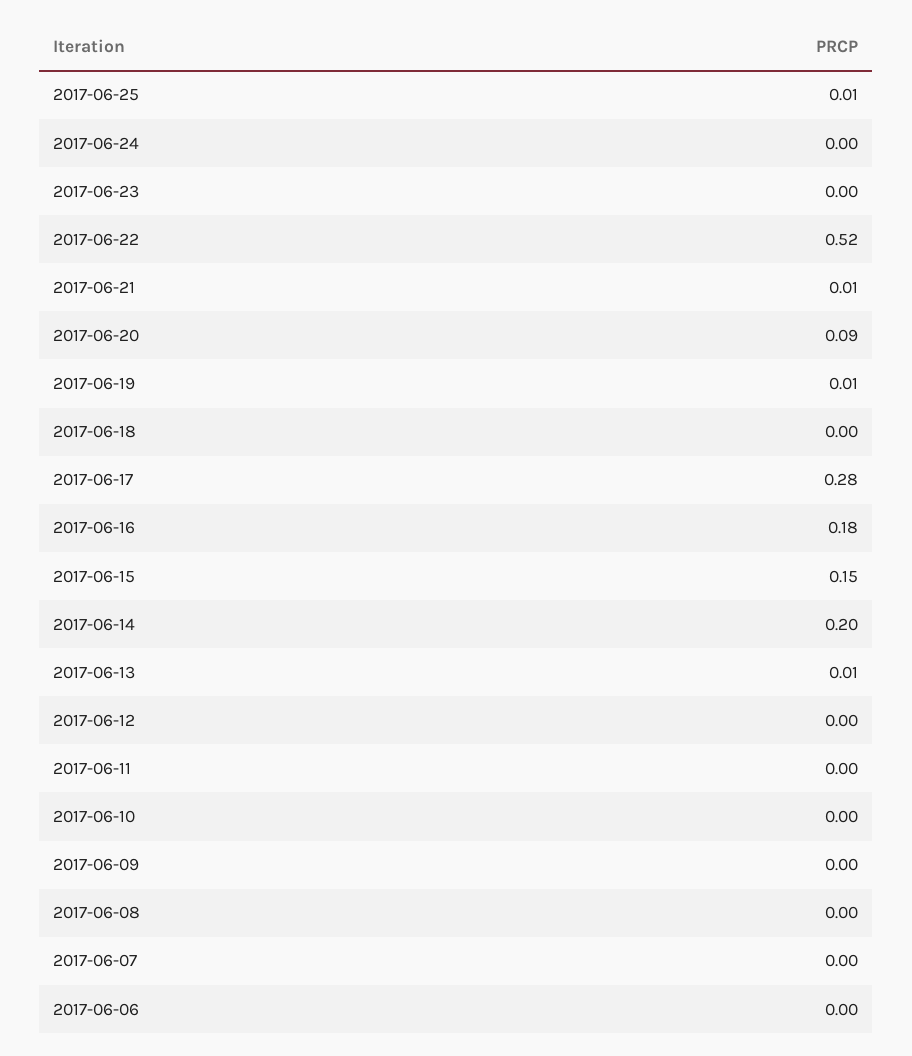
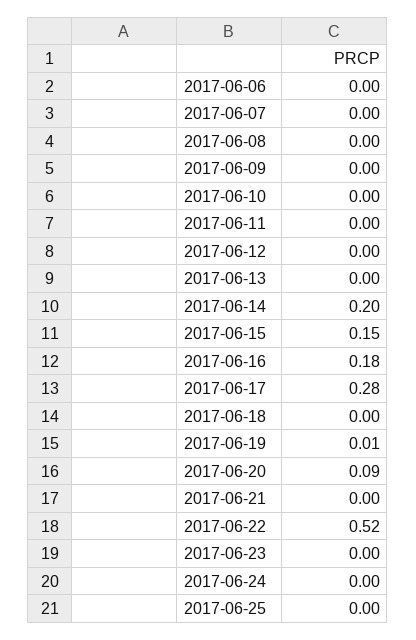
  {
-   "2017-06-25": 0.01,
+   "2017-06-25": 0,
    "2017-06-24": 0,
    "2017-06-23": 0,
    "2017-06-22": 0.52,
-   "2017-06-21": 0.01,
+   "2017-06-21": 0,
    "2017-06-20": 0.09,
    "2017-06-19": 0.01,
    "2017-06-18": 0,
    "2017-06-17": 0.28,
    "2017-06-16": 0.18,
    "2017-06-15": 0.15,
    "2017-06-14": 0.2,
-   "2017-06-13": 0.01,
+   "2017-06-13": 0,
    "2017-06-12": 0,
    "2017-06-11": 0,
    "2017-06-10": 0,
    "2017-06-09": 0,
    "2017-06-08": 0,
    "2017-06-07": 0,
    "2017-06-06": 0
  }

